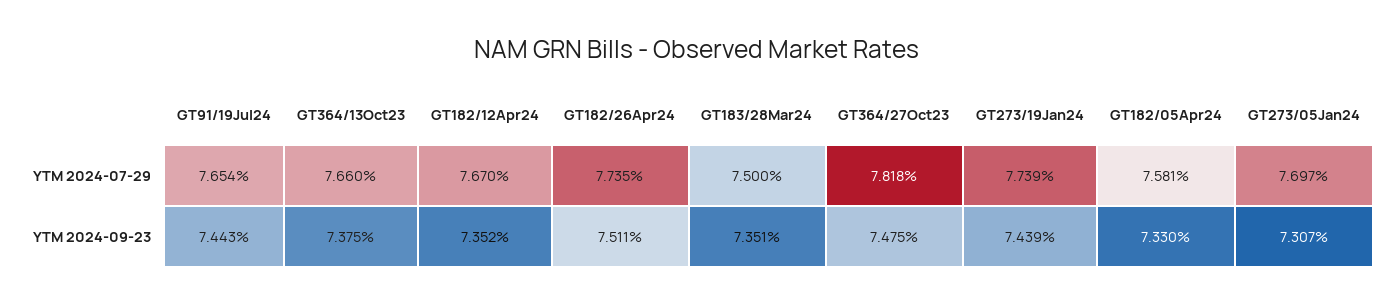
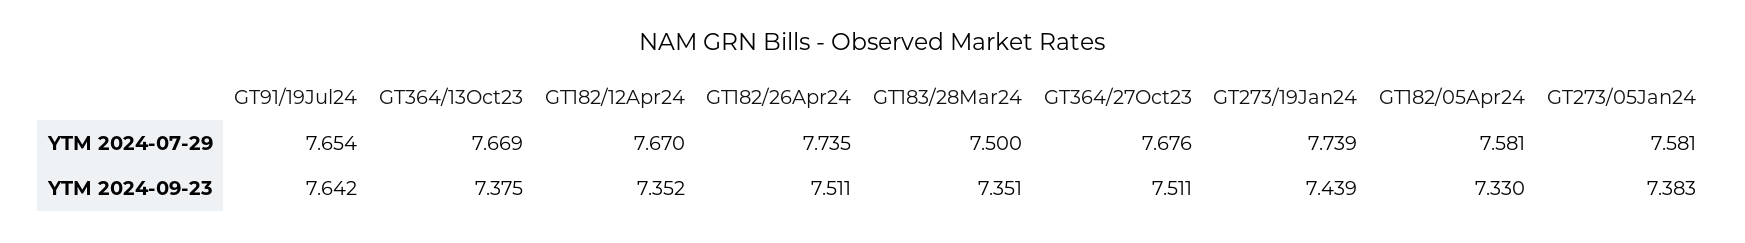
  {
    "GT91/19Jul24": {
      "YTM 2024-07-29": 7.654,
-     "YTM 2024-09-23": 7.443
+     "YTM 2024-09-23": 7.642
    },
    "GT364/13Oct23": {
-     "YTM 2024-07-29": 7.66,
+     "YTM 2024-07-29": 7.669,
      "YTM 2024-09-23": 7.375
    },
    "GT182/12Apr24": {
      "YTM 2024-07-29": 7.67,
      "YTM 2024-09-23": 7.352
    },
    "GT182/26Apr24": {
      "YTM 2024-07-29": 7.735,
      "YTM 2024-09-23": 7.511
    },
    "GT183/28Mar24": {
      "YTM 2024-07-29": 7.5,
      "YTM 2024-09-23": 7.351
    },
    "GT364/27Oct23": {
-     "YTM 2024-07-29": 7.818,
+     "YTM 2024-07-29": 7.676,
-     "YTM 2024-09-23": 7.475
+     "YTM 2024-09-23": 7.511
    },
    "GT273/19Jan24": {
      "YTM 2024-07-29": 7.739,
      "YTM 2024-09-23": 7.439
    },
    "GT182/05Apr24": {
      "YTM 2024-07-29": 7.581,
      "YTM 2024-09-23": 7.33
    },
    "GT273/05Jan24": {
-     "YTM 2024-07-29": 7.697,
+     "YTM 2024-07-29": 7.581,
-     "YTM 2024-09-23": 7.307
+     "YTM 2024-09-23": 7.383
    }
  }

